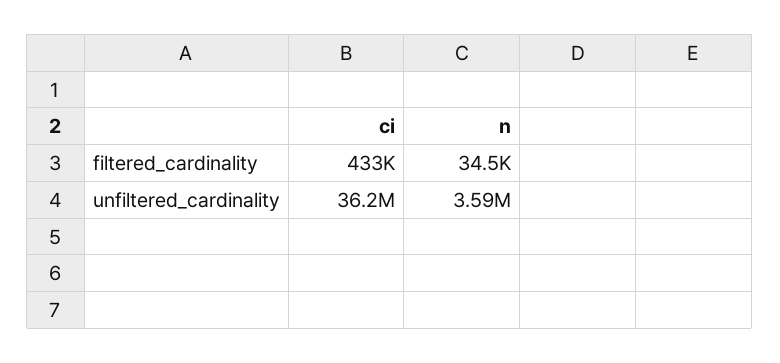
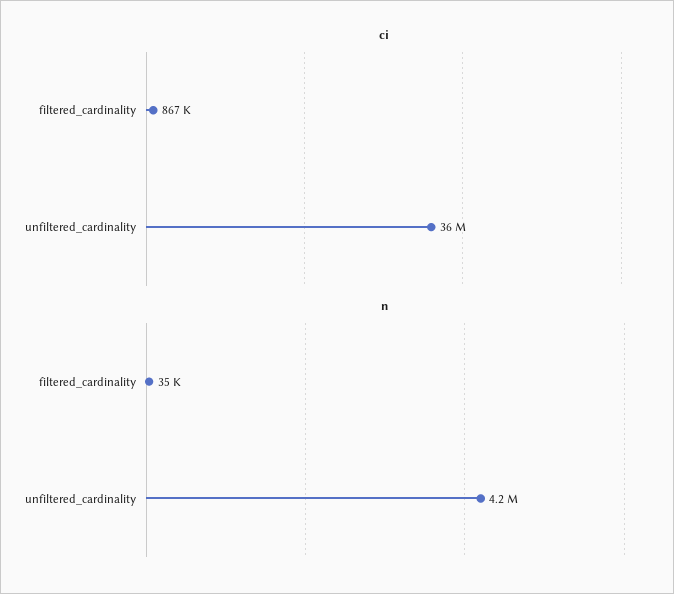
  {
    "ci": {
-     "filtered_cardinality": 433000,
+     "filtered_cardinality": 867000,
      "unfiltered_cardinality": 36200000
    },
    "n": {
      "filtered_cardinality": 34500,
-     "unfiltered_cardinality": 3590000
+     "unfiltered_cardinality": 4200000
    }
  }

